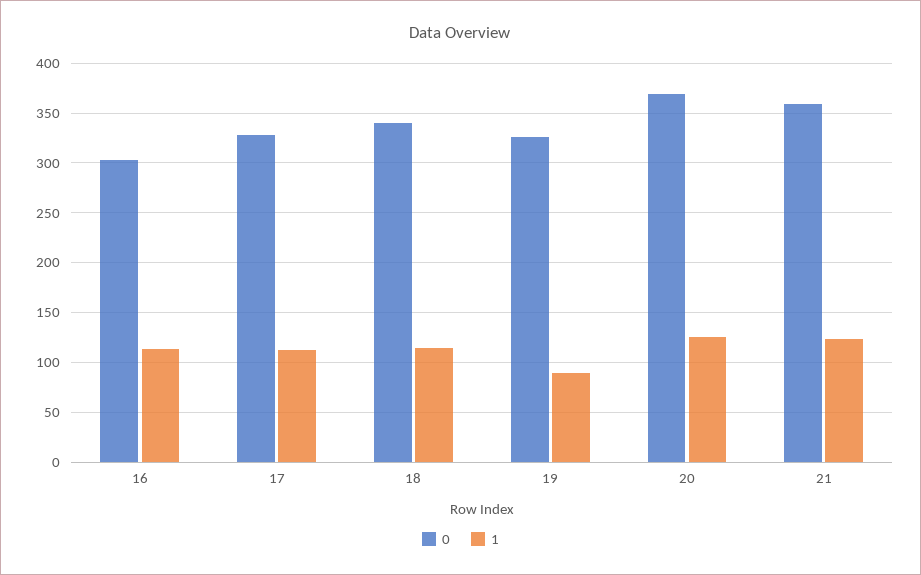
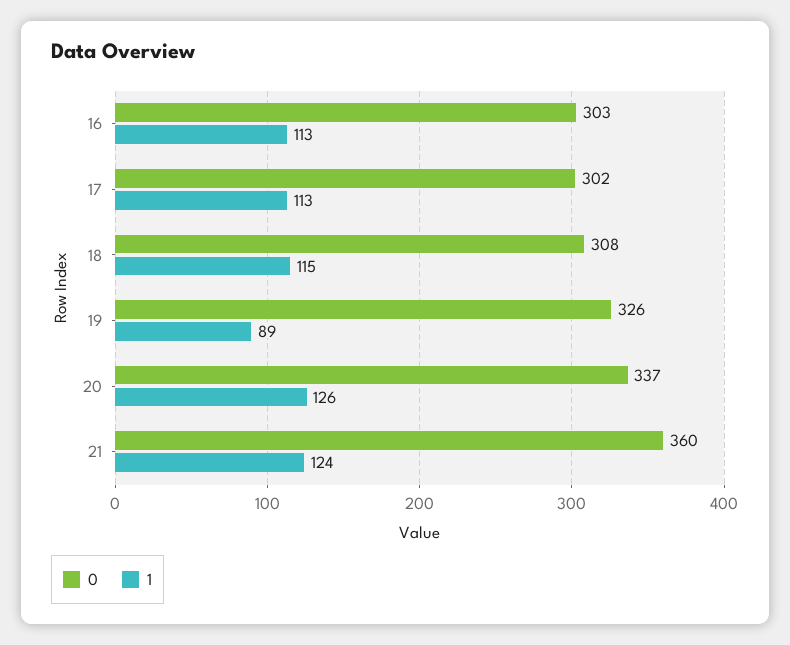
  {
    "0": {
      "16": 303,
-     "17": 330,
+     "17": 302,
-     "18": 340,
+     "18": 308,
      "19": 326,
-     "20": 370,
+     "20": 337,
      "21": 360
    },
    "1": {
      "16": 113,
      "17": 113,
      "18": 115,
      "19": 89,
      "20": 126,
      "21": 124
    }
  }

